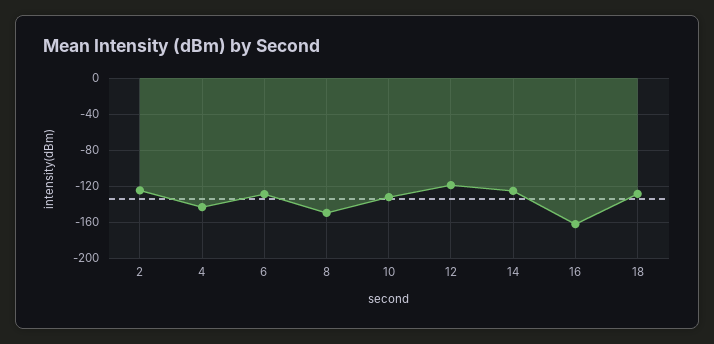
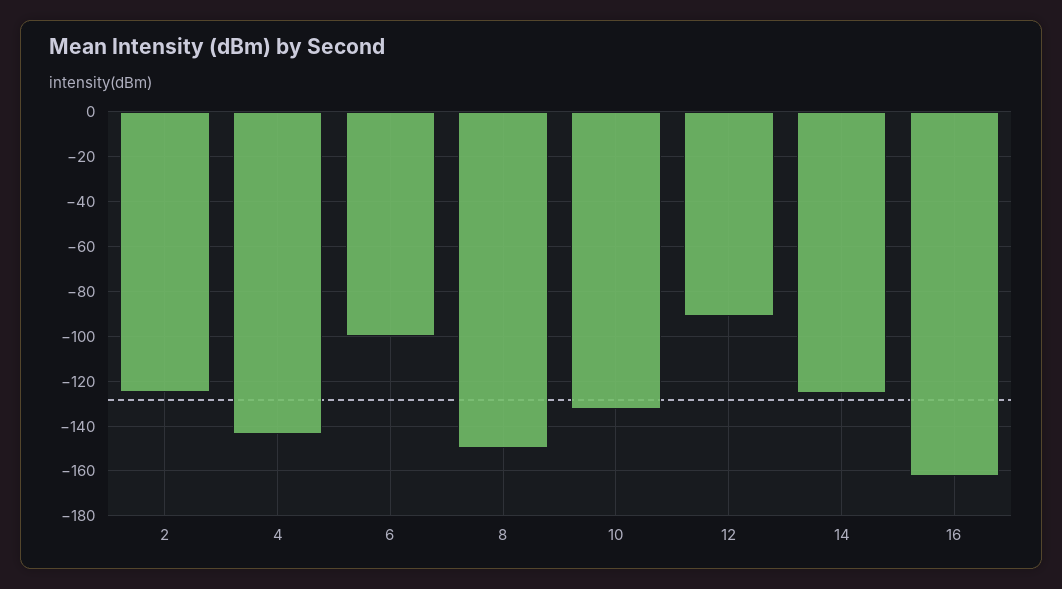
  {
    "2": -125,
    "4": -145,
-   "6": -130,
+   "6": -100,
    "8": -150,
    "10": -130,
-   "12": -120,
+   "12": -90,
    "14": -125,
-   "16": -160,
+   "16": -160
-   "18": -130
  }

